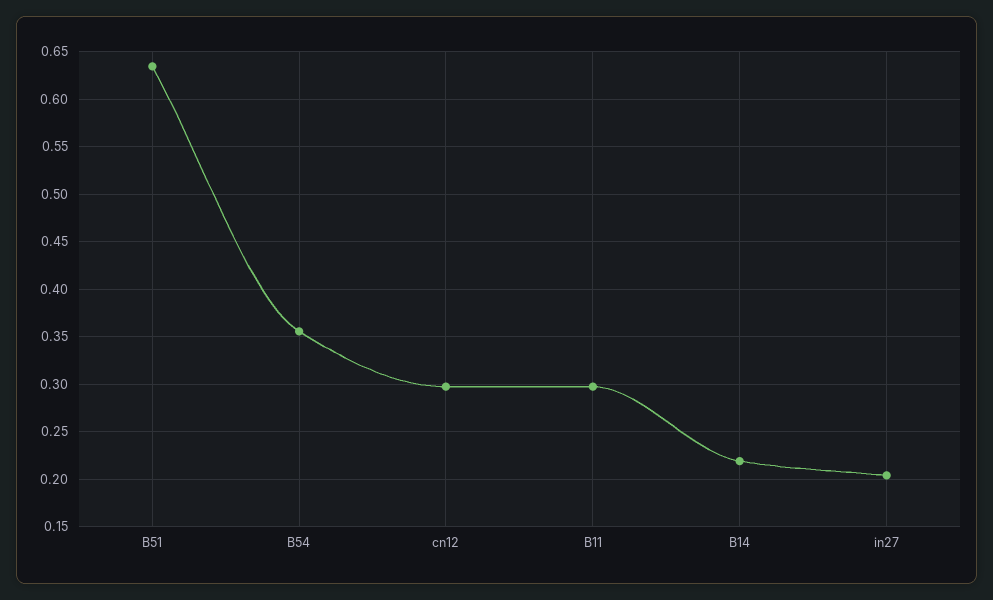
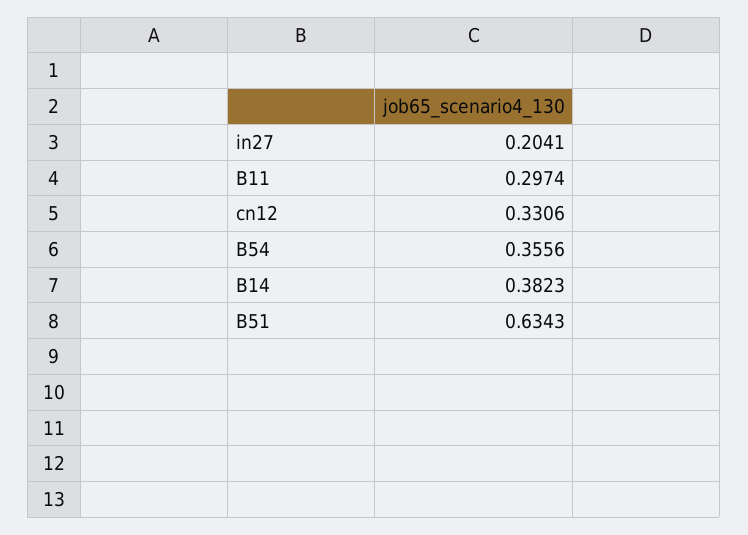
  {
    "B51": 0.6343,
    "B54": 0.3556,
-   "cn12": 0.3,
+   "cn12": 0.3306,
    "B11": 0.2974,
-   "B14": 0.22,
+   "B14": 0.3823,
    "in27": 0.2041
  }

